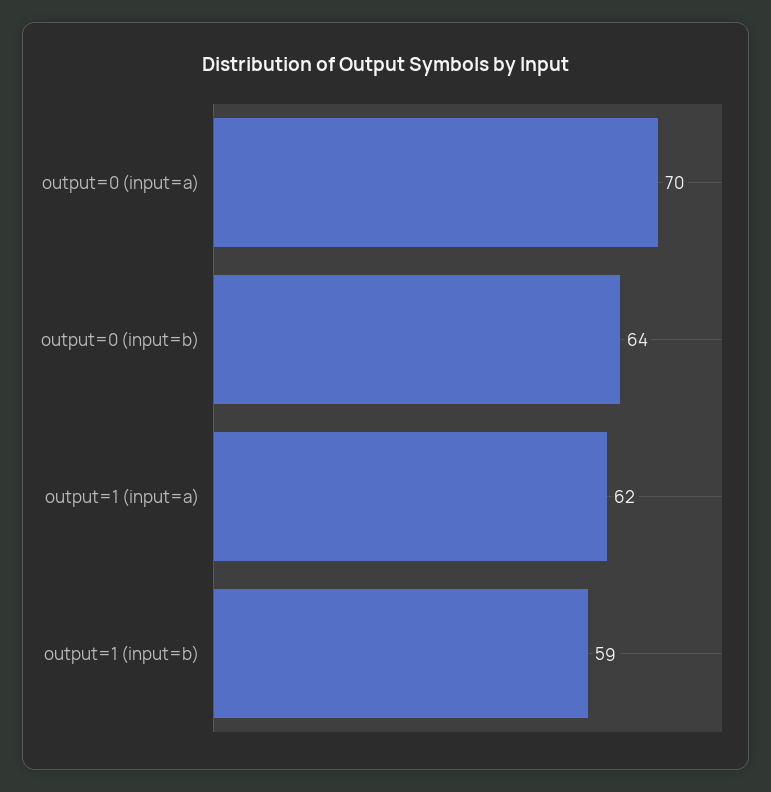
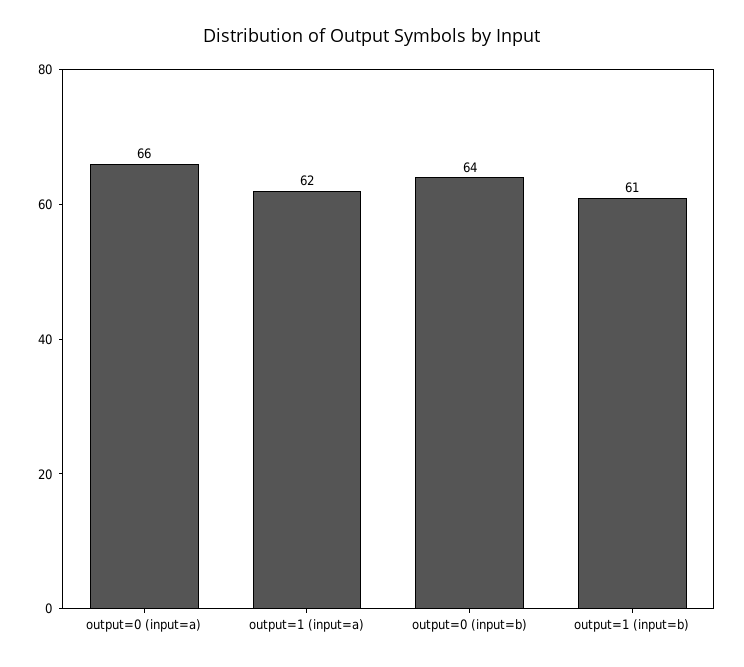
  {
-   "output=0 (input=a)": 70,
+   "output=0 (input=a)": 66,
    "output=0 (input=b)": 64,
    "output=1 (input=a)": 62,
-   "output=1 (input=b)": 59
+   "output=1 (input=b)": 61
  }

